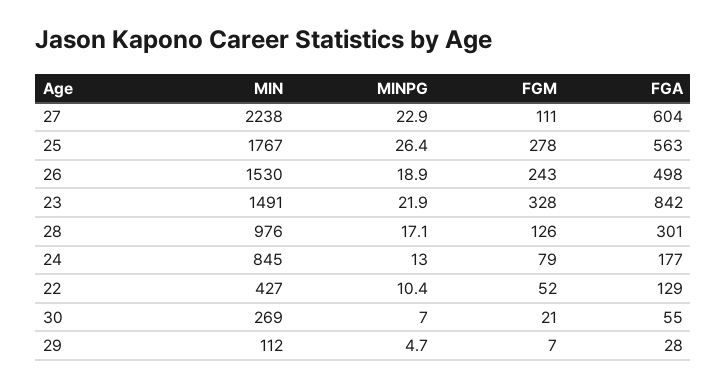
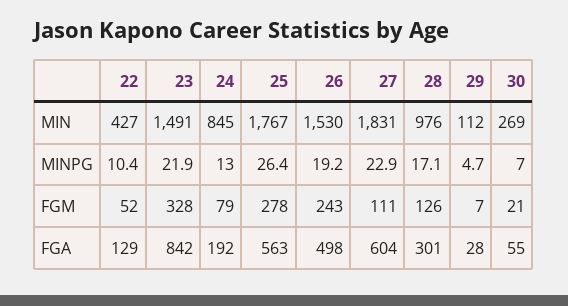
  {
    "MIN": {
-     "27": 2238,
+     "27": 1831,
      "25": 1767,
      "26": 1530,
      "23": 1491,
      "28": 976,
      "24": 845,
      "22": 427,
      "30": 269,
      "29": 112
    },
    "MINPG": {
      "27": 22.9,
      "25": 26.4,
-     "26": 18.9,
+     "26": 19.2,
      "23": 21.9,
      "28": 17.1,
      "24": 13,
      "22": 10.4,
      "30": 7,
      "29": 4.7
    },
    "FGM": {
      "27": 111,
      "25": 278,
      "26": 243,
      "23": 328,
      "28": 126,
      "24": 79,
      "22": 52,
      "30": 21,
      "29": 7
    },
    "FGA": {
      "27": 604,
      "25": 563,
      "26": 498,
      "23": 842,
      "28": 301,
-     "24": 177,
+     "24": 192,
      "22": 129,
      "30": 55,
      "29": 28
    }
  }

